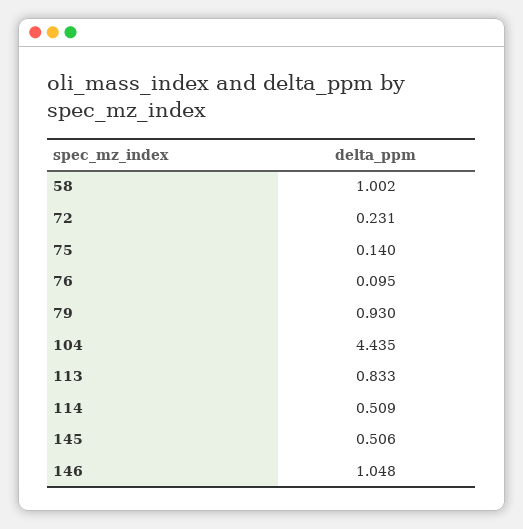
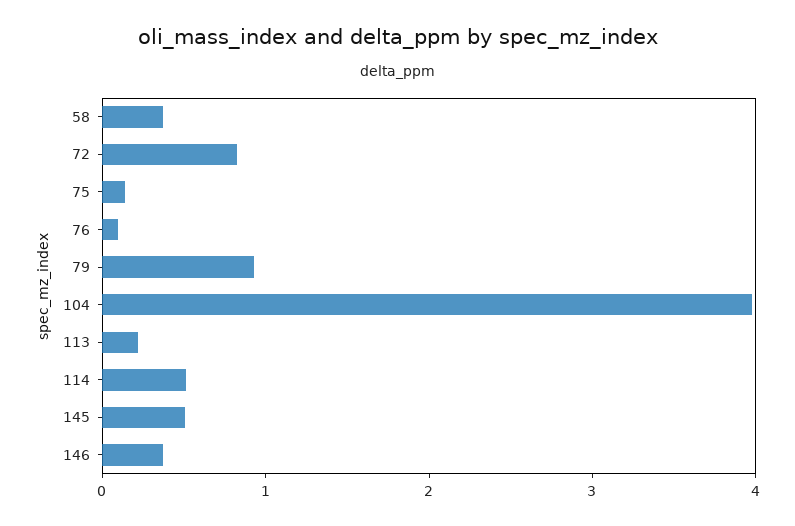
  {
-   "58": 1.002,
+   "58": 0.4,
-   "72": 0.231,
+   "72": 0.8,
    "75": 0.14,
    "76": 0.095,
    "79": 0.93,
-   "104": 4.435,
+   "104": 4,
-   "113": 0.833,
+   "113": 0.2,
    "114": 0.509,
    "145": 0.506,
-   "146": 1.048
+   "146": 0.4
  }

